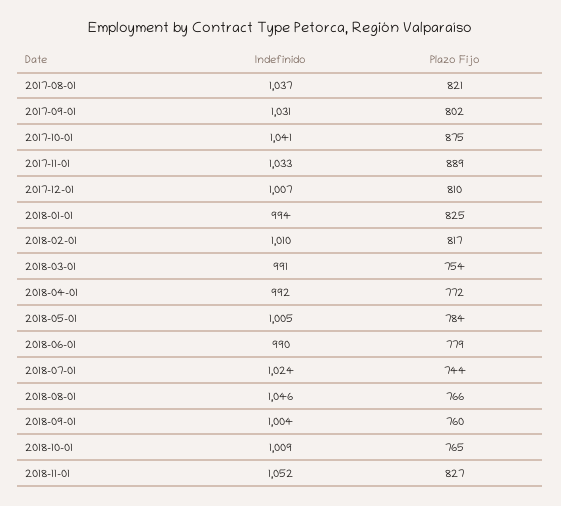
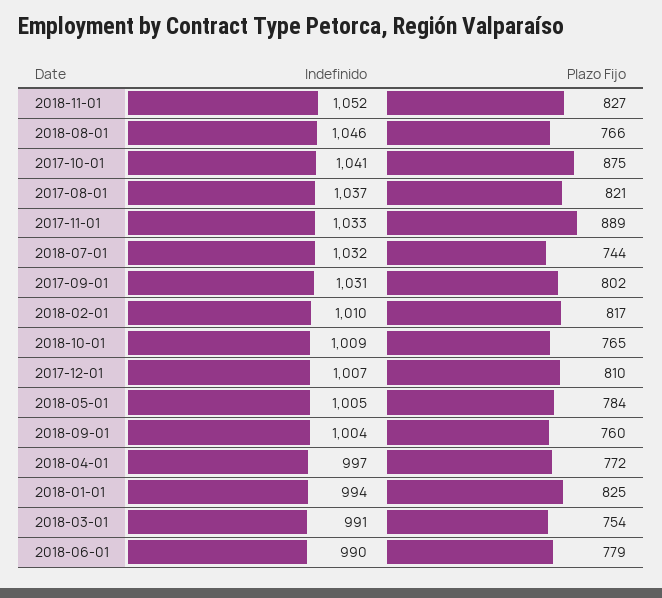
  {
    "Indefinido": {
      "2017-08-01": 1037,
      "2017-09-01": 1031,
      "2017-10-01": 1041,
      "2017-11-01": 1033,
      "2017-12-01": 1007,
      "2018-01-01": 994,
      "2018-02-01": 1010,
      "2018-03-01": 991,
-     "2018-04-01": 992,
+     "2018-04-01": 997,
      "2018-05-01": 1005,
      "2018-06-01": 990,
-     "2018-07-01": 1024,
+     "2018-07-01": 1032,
      "2018-08-01": 1046,
      "2018-09-01": 1004,
      "2018-10-01": 1009,
      "2018-11-01": 1052
    },
    "Plazo Fijo": {
      "2017-08-01": 821,
      "2017-09-01": 802,
      "2017-10-01": 875,
      "2017-11-01": 889,
      "2017-12-01": 810,
      "2018-01-01": 825,
      "2018-02-01": 817,
      "2018-03-01": 754,
      "2018-04-01": 772,
      "2018-05-01": 784,
      "2018-06-01": 779,
      "2018-07-01": 744,
      "2018-08-01": 766,
      "2018-09-01": 760,
      "2018-10-01": 765,
      "2018-11-01": 827
    }
  }

